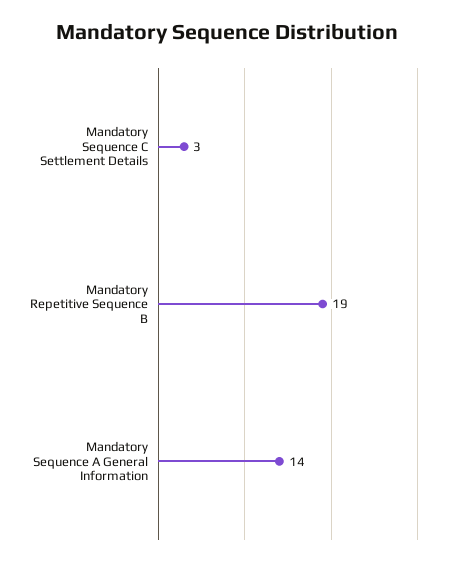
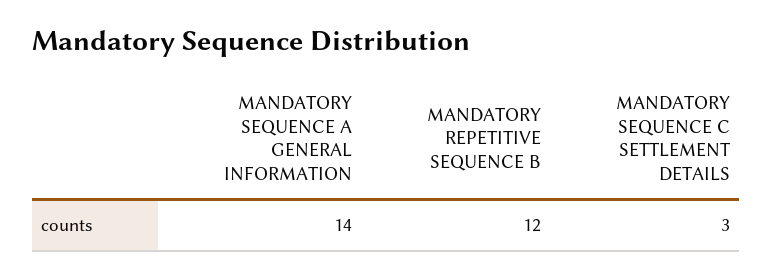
  {
    "Mandatory Sequence C Settlement Details": 3,
-   "Mandatory Repetitive Sequence B": 19,
+   "Mandatory Repetitive Sequence B": 12,
    "Mandatory Sequence A General Information": 14
  }

